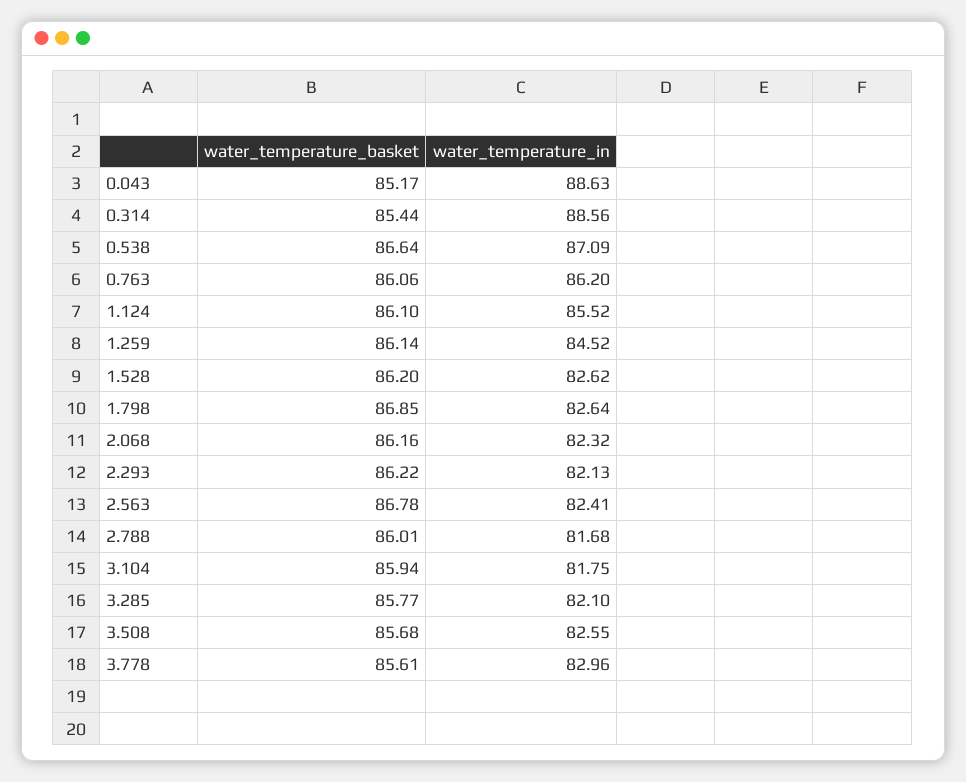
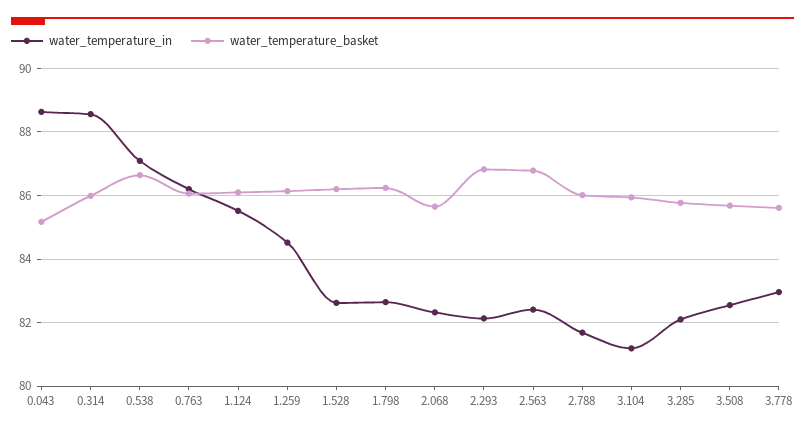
  {
    "water_temperature_basket": {
      "0.043": 85.17,
-     "0.314": 85.44,
+     "0.314": 86,
      "0.538": 86.64,
      "0.763": 86.06,
      "1.124": 86.1,
      "1.259": 86.14,
      "1.528": 86.2,
-     "1.798": 86.85,
+     "1.798": 86.2,
-     "2.068": 86.16,
+     "2.068": 85.6,
-     "2.293": 86.22,
+     "2.293": 86.8,
      "2.563": 86.78,
      "2.788": 86.01,
      "3.104": 85.94,
      "3.285": 85.77,
      "3.508": 85.68,
      "3.778": 85.61
    },
    "water_temperature_in": {
      "0.043": 88.63,
      "0.314": 88.56,
      "0.538": 87.09,
      "0.763": 86.2,
      "1.124": 85.52,
      "1.259": 84.52,
      "1.528": 82.62,
      "1.798": 82.64,
      "2.068": 82.32,
      "2.293": 82.13,
      "2.563": 82.41,
      "2.788": 81.68,
-     "3.104": 81.75,
+     "3.104": 81.2,
      "3.285": 82.1,
      "3.508": 82.55,
      "3.778": 82.96
    }
  }

